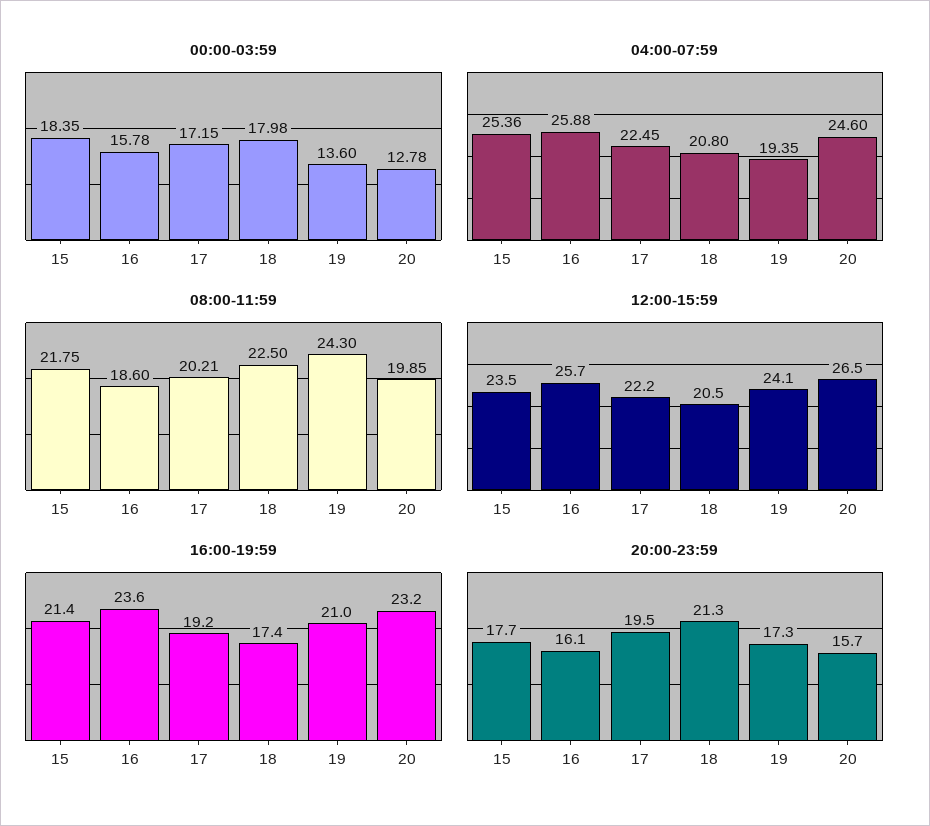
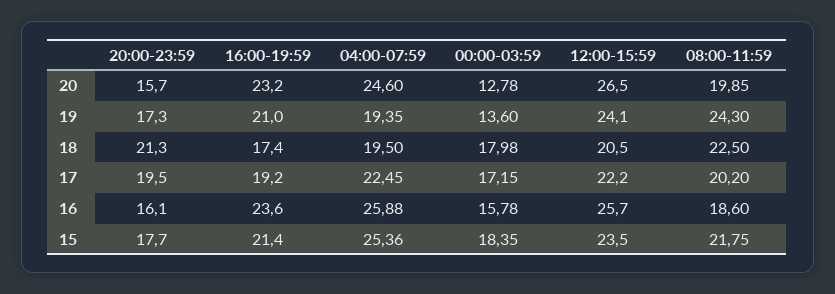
  {
    "00:00-03:59": {
      "15": 18.35,
      "16": 15.78,
      "17": 17.15,
      "18": 17.98,
      "19": 13.6,
      "20": 12.78
    },
    "04:00-07:59": {
      "15": 25.36,
      "16": 25.88,
      "17": 22.45,
-     "18": 20.8,
+     "18": 19.5,
      "19": 19.35,
      "20": 24.6
    },
    "08:00-11:59": {
      "15": 21.75,
      "16": 18.6,
-     "17": 20.21,
+     "17": 20.2,
      "18": 22.5,
      "19": 24.3,
      "20": 19.85
    },
    "12:00-15:59": {
      "15": 23.5,
      "16": 25.7,
      "17": 22.2,
      "18": 20.5,
      "19": 24.1,
      "20": 26.5
    },
    "16:00-19:59": {
      "15": 21.4,
      "16": 23.6,
      "17": 19.2,
      "18": 17.4,
      "19": 21,
      "20": 23.2
    },
    "20:00-23:59": {
      "15": 17.7,
      "16": 16.1,
      "17": 19.5,
      "18": 21.3,
      "19": 17.3,
      "20": 15.7
    }
  }

